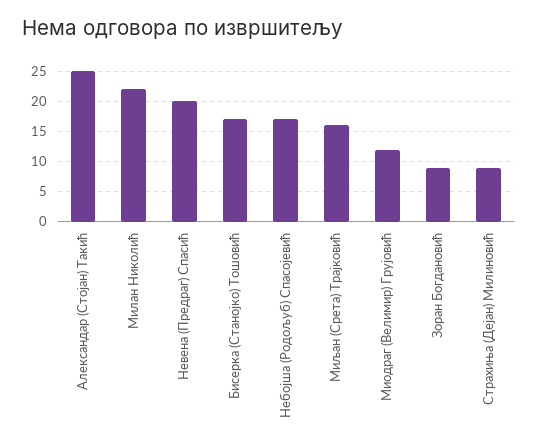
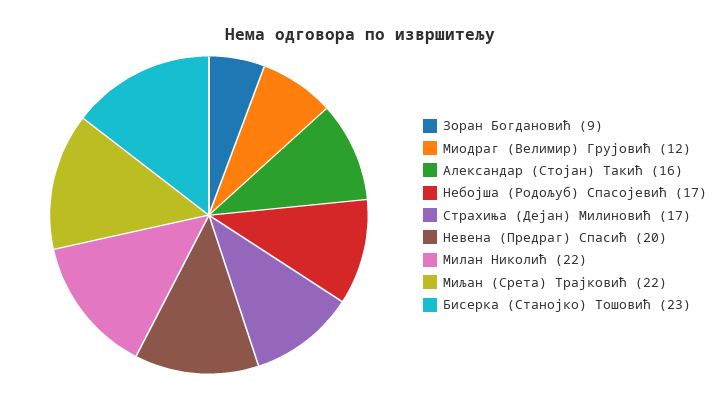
  {
-   "Александар (Стојан) Такић": 25,
+   "Александар (Стојан) Такић": 16,
    "Милан Николић": 22,
    "Невена (Предраг) Спасић": 20,
-   "Бисерка (Станојко) Тошовић": 17,
+   "Бисерка (Станојко) Тошовић": 23,
    "Небојша (Родољуб) Спасојевић": 17,
-   "Миљан (Срета) Трајковић": 16,
+   "Миљан (Срета) Трајковић": 22,
    "Миодраг (Велимир) Грујовић": 12,
    "Зоран Богдановић": 9,
-   "Страхиња (Дејан) Милиновић": 9
+   "Страхиња (Дејан) Милиновић": 17
  }

